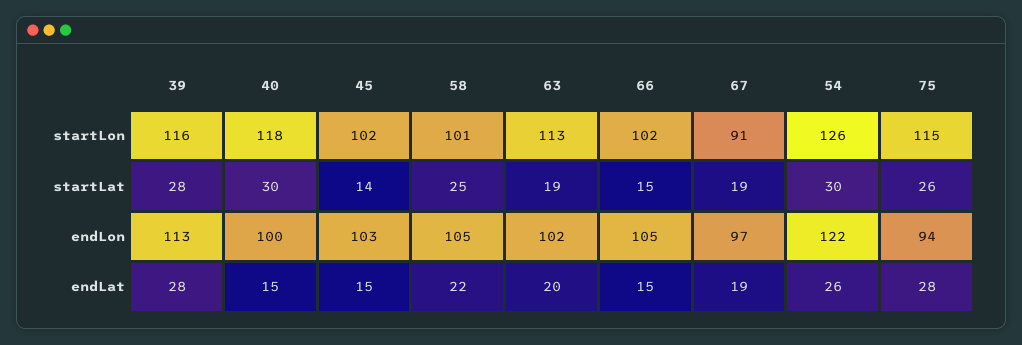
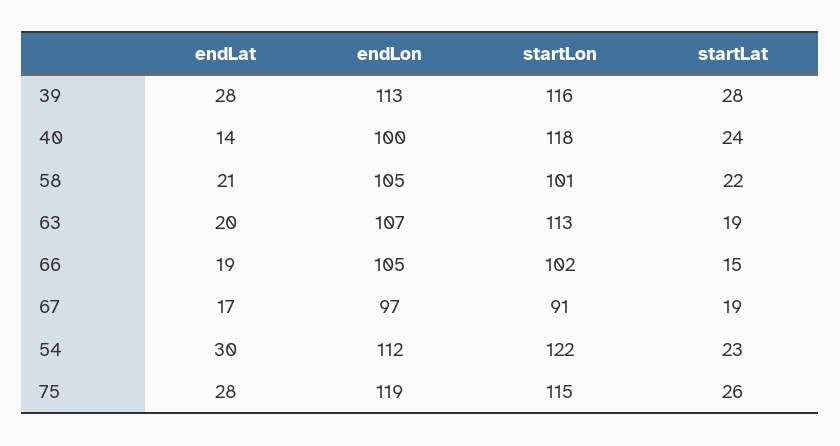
  {
    "39": {
      "startLon": 116,
      "startLat": 28,
      "endLon": 113,
      "endLat": 28
    },
    "40": {
      "startLon": 118,
-     "startLat": 30,
+     "startLat": 24,
      "endLon": 100,
-     "endLat": 15
+     "endLat": 14
    },
-   "45": {
-     "startLon": 102,
-     "startLat": 14,
-     "endLon": 103,
-     "endLat": 15
-   },
    "58": {
      "startLon": 101,
-     "startLat": 25,
+     "startLat": 22,
      "endLon": 105,
-     "endLat": 22
+     "endLat": 21
    },
    "63": {
      "startLon": 113,
      "startLat": 19,
-     "endLon": 102,
+     "endLon": 107,
      "endLat": 20
    },
    "66": {
      "startLon": 102,
      "startLat": 15,
      "endLon": 105,
-     "endLat": 15
+     "endLat": 19
    },
    "67": {
      "startLon": 91,
      "startLat": 19,
      "endLon": 97,
-     "endLat": 19
+     "endLat": 17
    },
    "54": {
-     "startLon": 126,
+     "startLon": 122,
-     "startLat": 30,
+     "startLat": 23,
-     "endLon": 122,
+     "endLon": 112,
-     "endLat": 26
+     "endLat": 30
    },
    "75": {
      "startLon": 115,
      "startLat": 26,
-     "endLon": 94,
+     "endLon": 119,
      "endLat": 28
    }
  }

